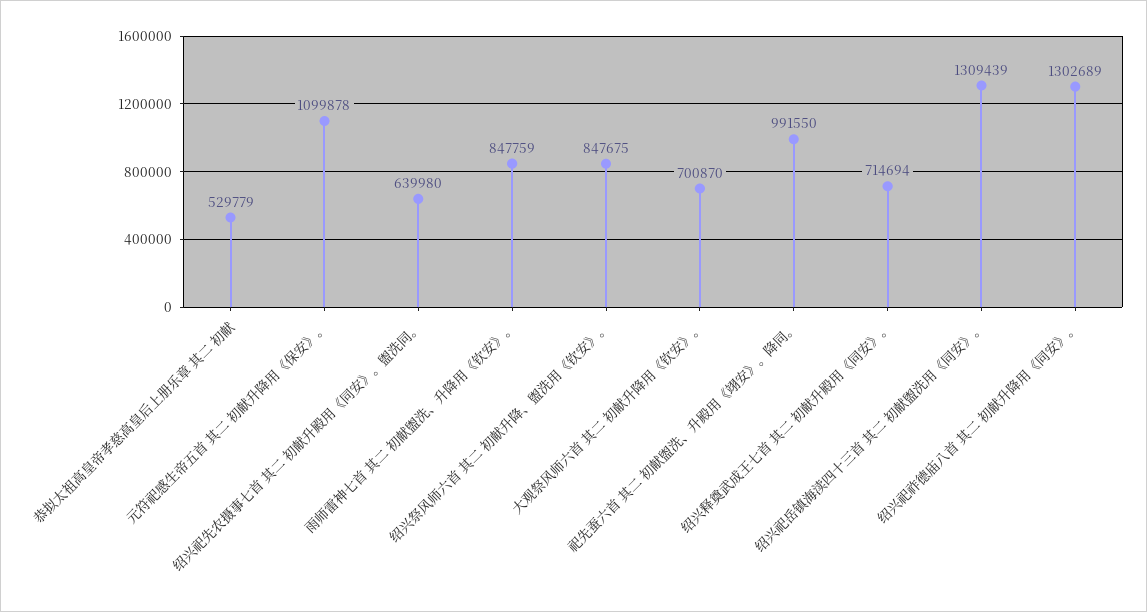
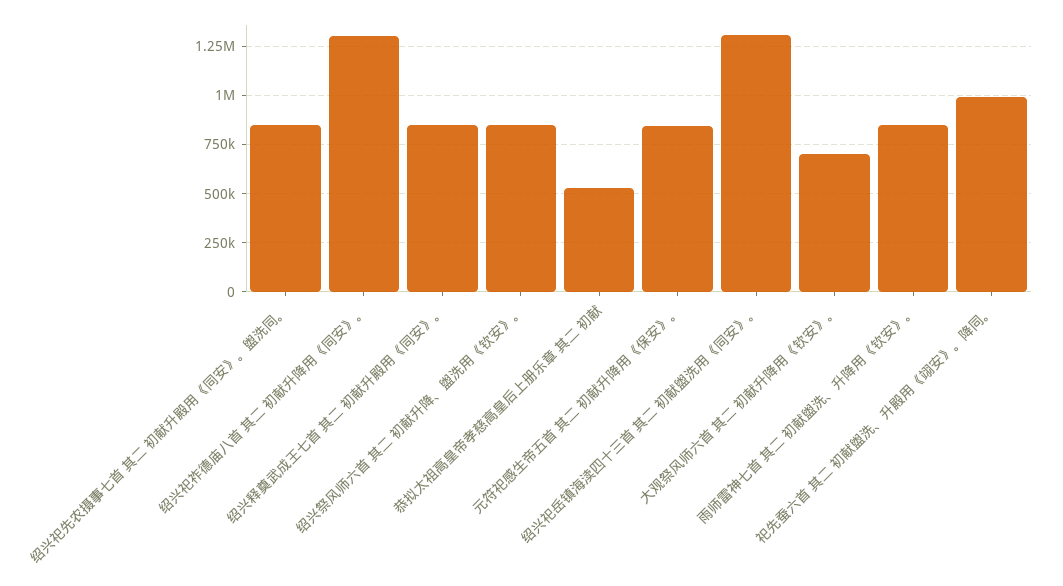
  {
    "恭拟太祖高皇帝孝慈高皇后上册乐章 其二 初献": 529779,
-   "元符祀感生帝五首 其二 初献升降用《保安》。": 1099878,
+   "元符祀感生帝五首 其二 初献升降用《保安》。": 850000,
-   "绍兴祀先农摄事七首 其二 初献升殿用《同安》。盥洗同。": 639980,
+   "绍兴祀先农摄事七首 其二 初献升殿用《同安》。盥洗同。": 850000,
    "雨师雷神七首 其二 初献盥洗、升降用《钦安》。": 847759,
    "绍兴祭风师六首 其二 初献升降、盥洗用《钦安》。": 847675,
    "大观祭风师六首 其二 初献升降用《钦安》。": 700870,
    "祀先蚕六首 其二 初献盥洗、升殿用《翊安》。降同。": 991550,
-   "绍兴释奠武成王七首 其二 初献升殿用《同安》。": 714694,
+   "绍兴释奠武成王七首 其二 初献升殿用《同安》。": 850000,
    "绍兴祀岳镇海渎四十三首 其二 初献盥洗用《同安》。": 1309439,
    "绍兴祀祚德庙八首 其二 初献升降用《同安》。": 1302689
  }

